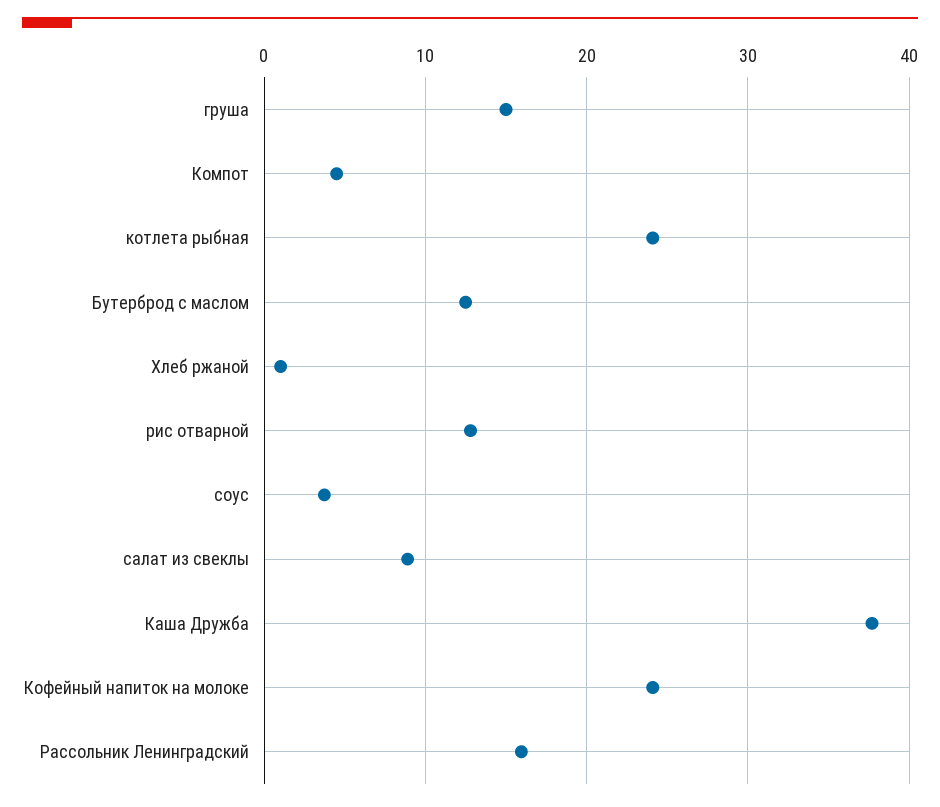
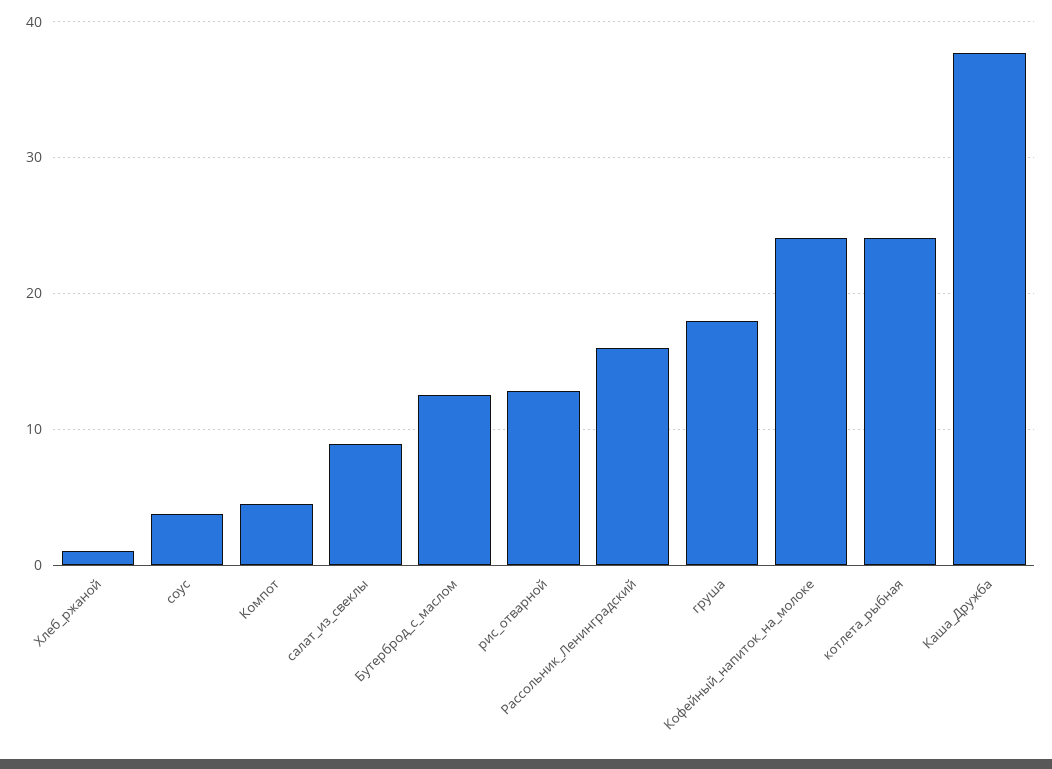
  {
-   "груша": 15,
+   "груша": 18,
    "Компот": 5,
    "котлета рыбная": 24,
    "Бутерброд с маслом": 13,
    "Хлеб ржаной": 1,
    "рис отварной": 13,
    "соус": 4,
    "салат из свеклы": 9,
    "Каша Дружба": 38,
    "Кофейный напиток на молоке": 24,
    "Рассольник Ленинградский": 16
  }

